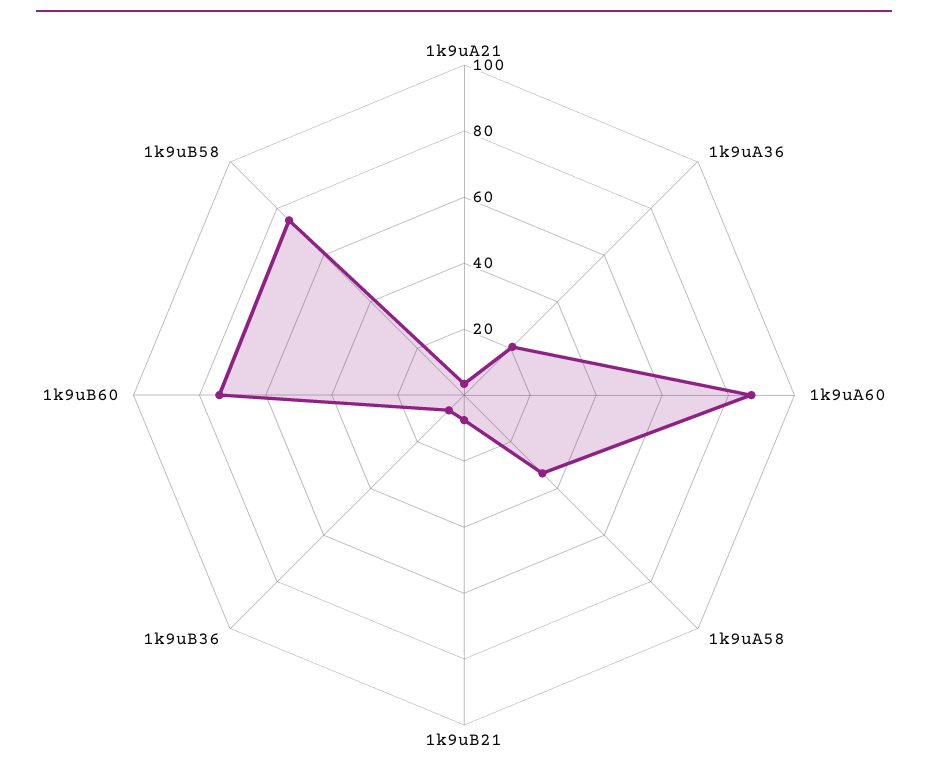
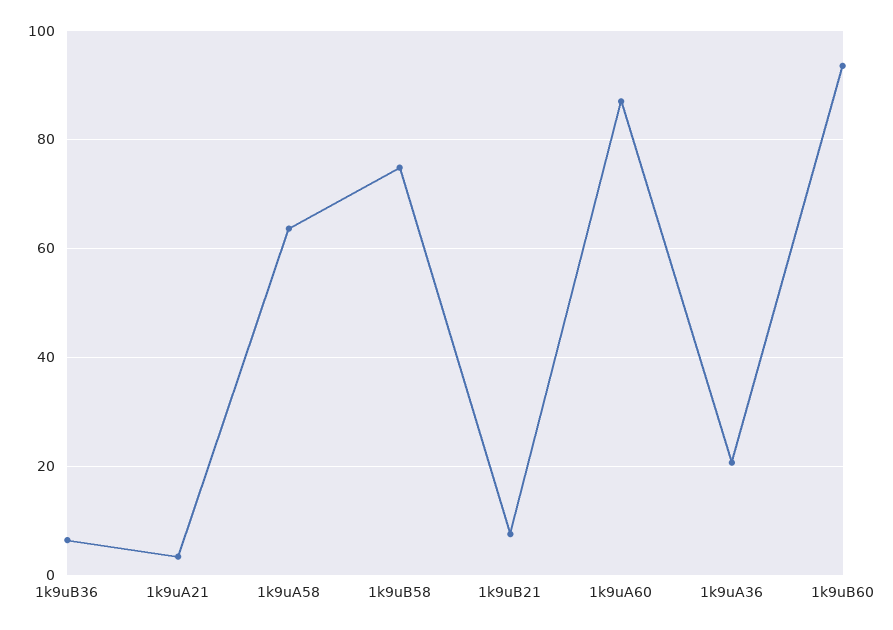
  {
    "1k9uA21": 4,
    "1k9uA36": 20,
    "1k9uA60": 86,
-   "1k9uA58": 35,
+   "1k9uA58": 64,
    "1k9uB21": 8,
    "1k9uB36": 6,
-   "1k9uB60": 75,
+   "1k9uB60": 94,
    "1k9uB58": 74
  }

